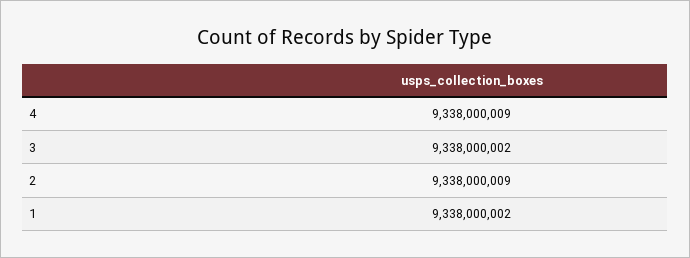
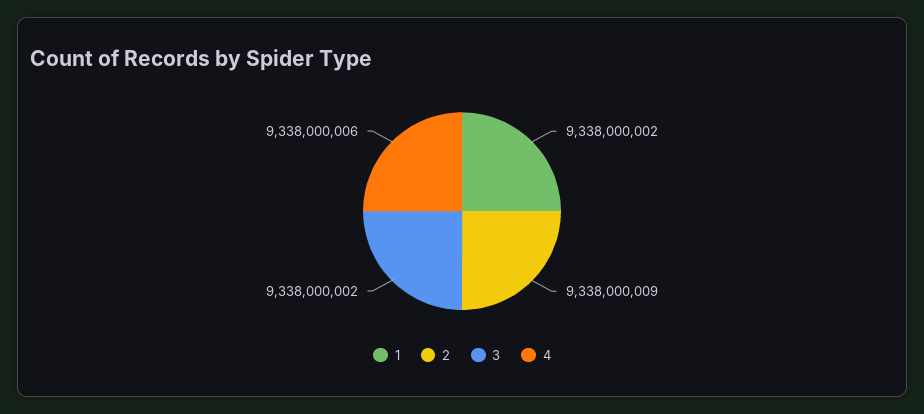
  {
-   "4": 9338000009,
+   "4": 9338000006,
    "3": 9338000002,
    "2": 9338000009,
    "1": 9338000002
  }

